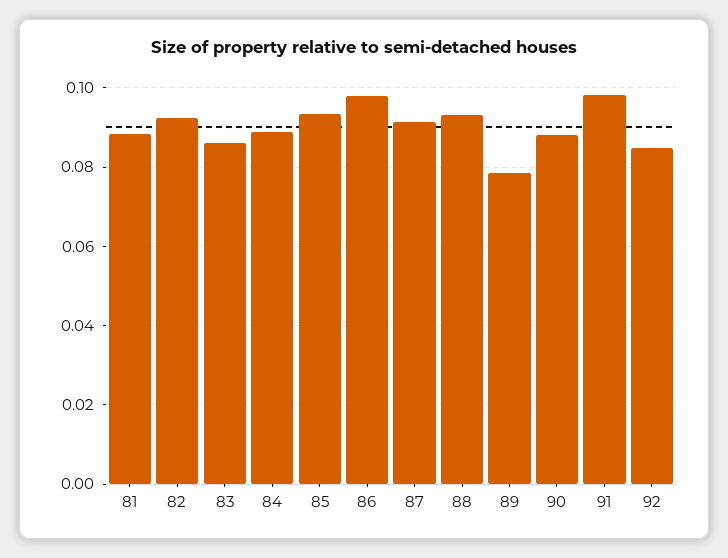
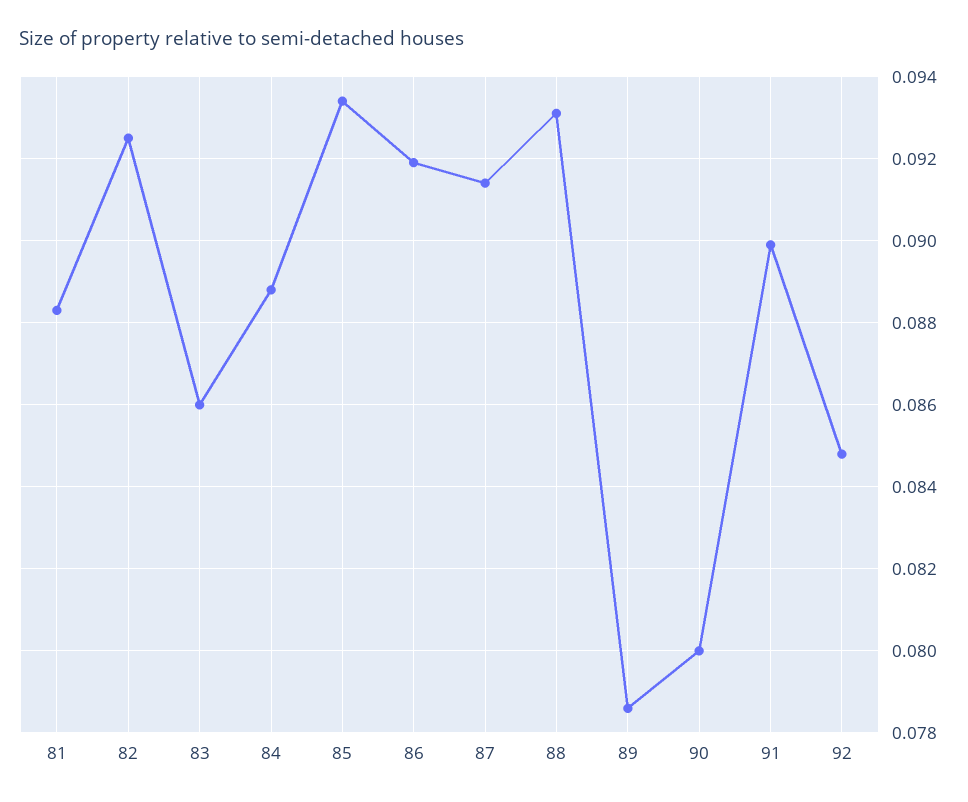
  {
    "81": 0.0885,
    "82": 0.0925,
    "83": 0.086,
    "84": 0.089,
    "85": 0.0935,
-   "86": 0.098,
+   "86": 0.092,
    "87": 0.0915,
    "88": 0.093,
    "89": 0.0785,
-   "90": 0.088,
+   "90": 0.08,
-   "91": 0.098,
+   "91": 0.09,
    "92": 0.085
  }

